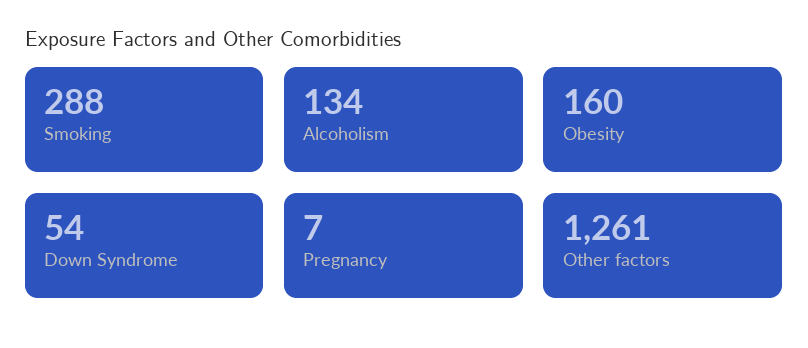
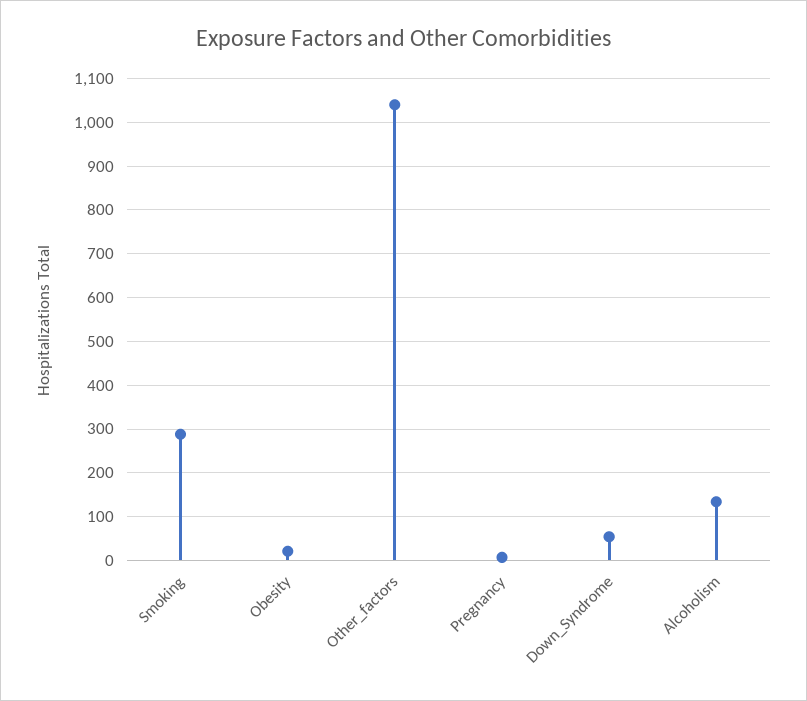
  {
    "Smoking": 288,
    "Alcoholism": 134,
-   "Obesity": 160,
+   "Obesity": 20,
    "Down Syndrome": 54,
    "Pregnancy": 7,
-   "Other factors": 1261
+   "Other factors": 1040
  }

